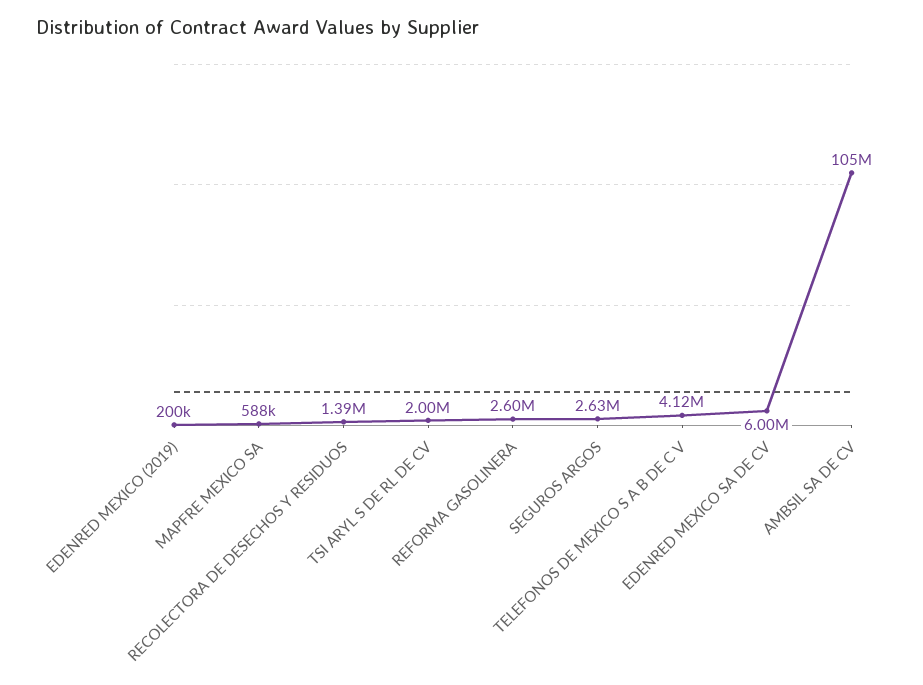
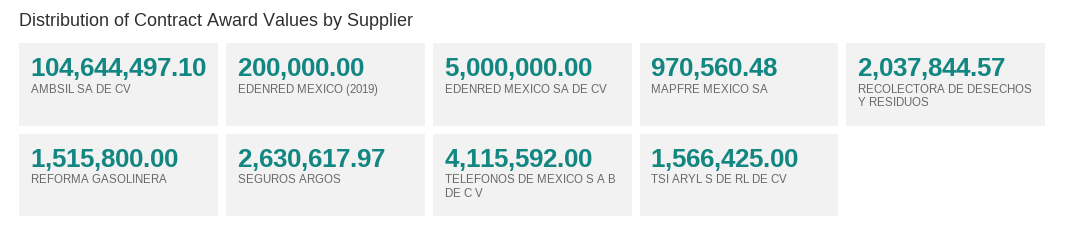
  {
    "EDENRED MEXICO (2019)": 200000,
-   "MAPFRE MEXICO SA": 588000,
+   "MAPFRE MEXICO SA": 970560.48,
-   "RECOLECTORA DE DESECHOS Y RESIDUOS": 1390000,
+   "RECOLECTORA DE DESECHOS Y RESIDUOS": 2037844.57,
-   "TSI ARYL S DE RL DE CV": 2000000,
+   "TSI ARYL S DE RL DE CV": 1566425,
-   "REFORMA GASOLINERA": 2600000,
+   "REFORMA GASOLINERA": 1515800,
    "SEGUROS ARGOS": 2630617.97,
    "TELEFONOS DE MEXICO S A B DE C V": 4115592,
-   "EDENRED MEXICO SA DE CV": 6000000,
+   "EDENRED MEXICO SA DE CV": 5000000,
    "AMBSIL SA DE CV": 104644497.1
  }

